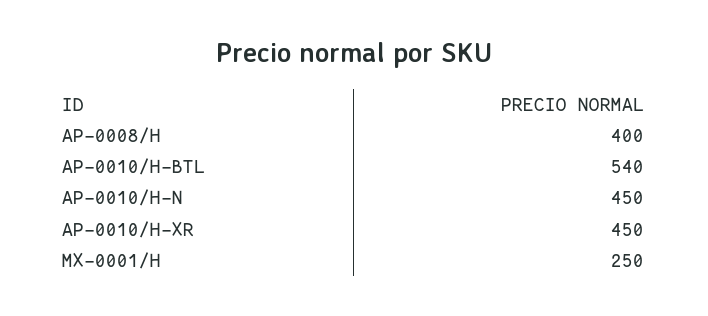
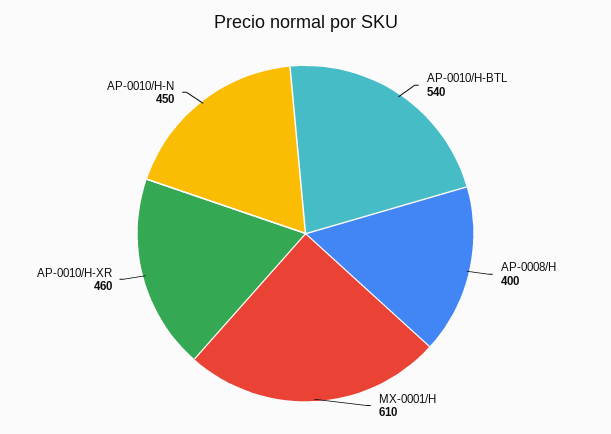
  {
    "AP-0008/H": 400,
    "AP-0010/H-BTL": 540,
    "AP-0010/H-N": 450,
-   "AP-0010/H-XR": 450,
+   "AP-0010/H-XR": 460,
-   "MX-0001/H": 250
+   "MX-0001/H": 610
  }

